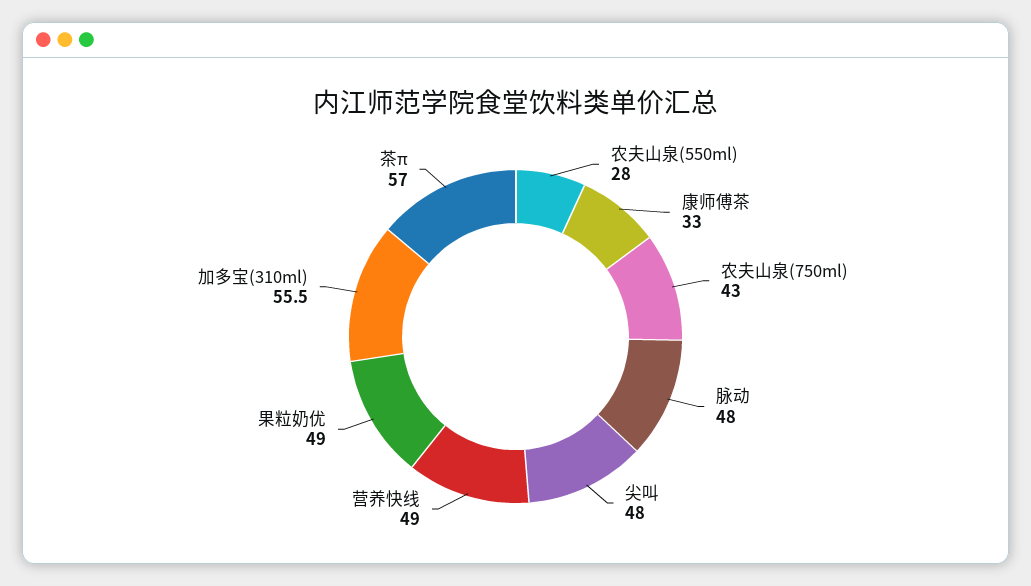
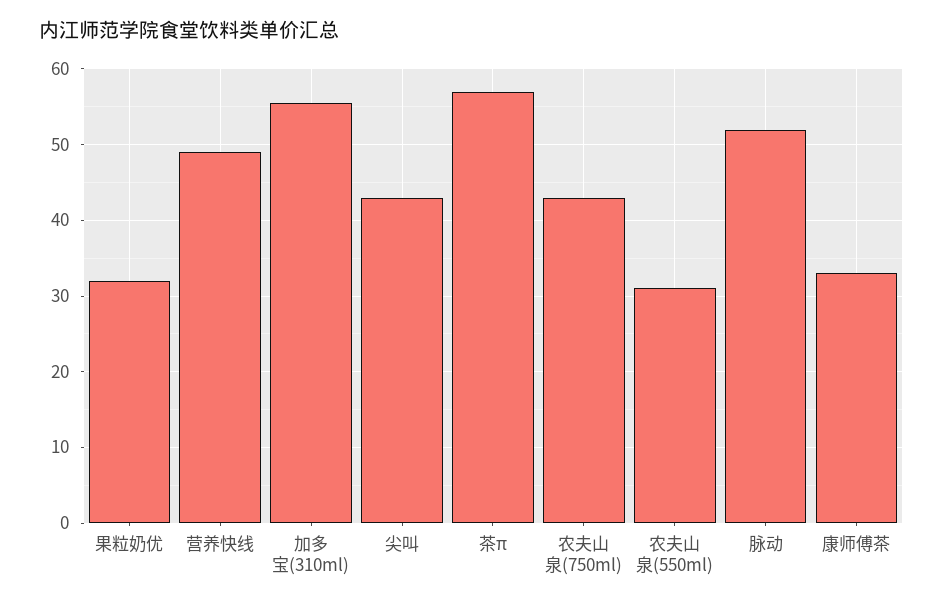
  {
-   "农夫山泉(550ml)": 28,
+   "农夫山泉(550ml)": 31,
    "康师傅茶": 33,
    "农夫山泉(750ml)": 43,
-   "脉动": 48,
+   "脉动": 52,
-   "尖叫": 48,
+   "尖叫": 43,
    "营养快线": 49,
-   "果粒奶优": 49,
+   "果粒奶优": 32,
    "加多宝(310ml)": 55.5,
    "茶π": 57
  }

